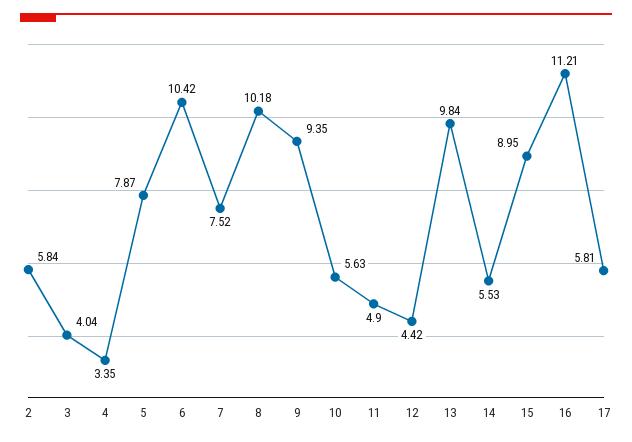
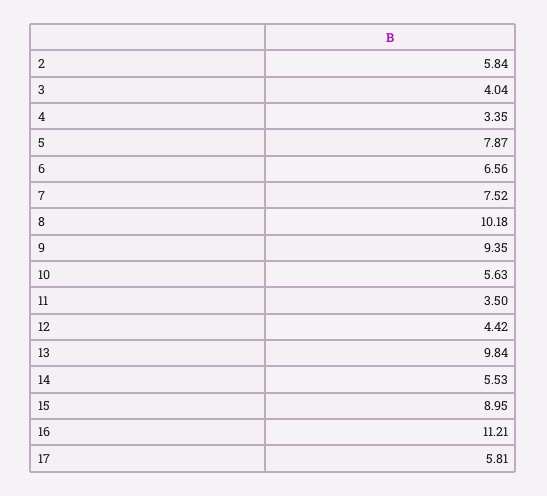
  {
    "2": 5.84,
    "3": 4.04,
    "4": 3.35,
    "5": 7.87,
-   "6": 10.42,
+   "6": 6.56,
    "7": 7.52,
    "8": 10.18,
    "9": 9.35,
    "10": 5.63,
-   "11": 4.9,
+   "11": 3.5,
    "12": 4.42,
    "13": 9.84,
    "14": 5.53,
    "15": 8.95,
    "16": 11.21,
    "17": 5.81
  }

